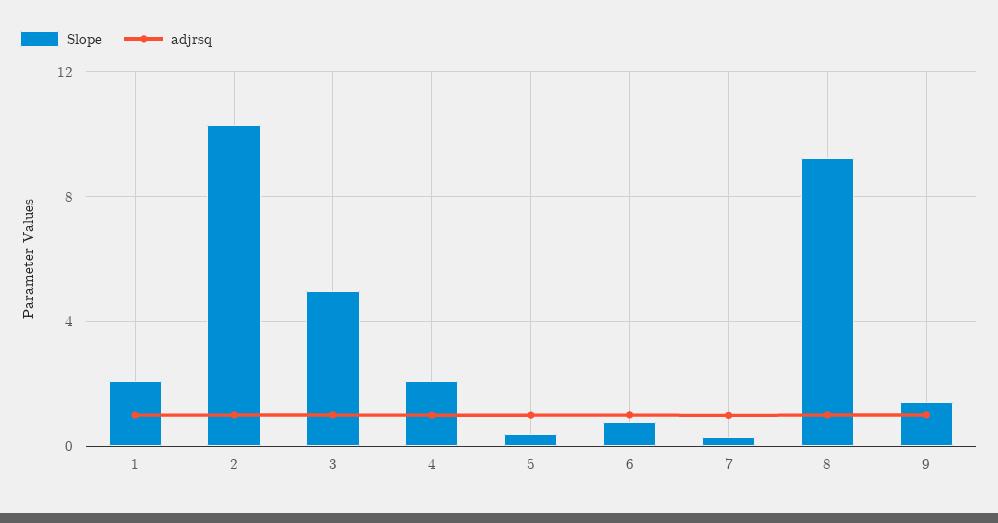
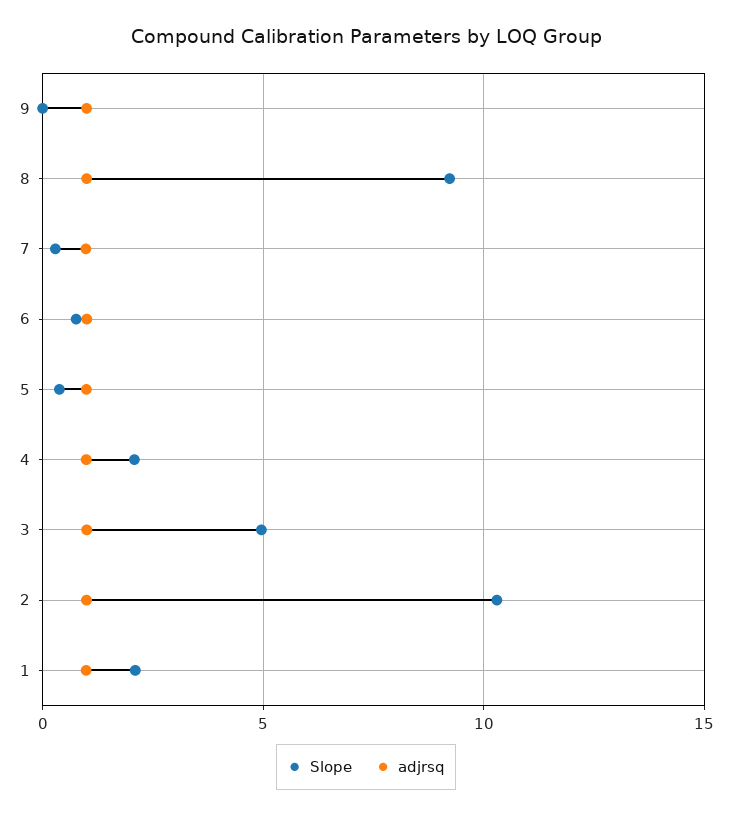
  {
    "Slope": {
      "1": 2,
      "2": 10.5,
      "3": 5,
      "4": 2,
      "5": 0.5,
      "6": 1,
      "7": 0.5,
      "8": 9,
-     "9": 1.5
+     "9": 0
    },
    "adjrsq": {
      "1": 1,
      "2": 1,
      "3": 1,
      "4": 1,
      "5": 1,
      "6": 1,
      "7": 1,
      "8": 1,
      "9": 1
    }
  }

